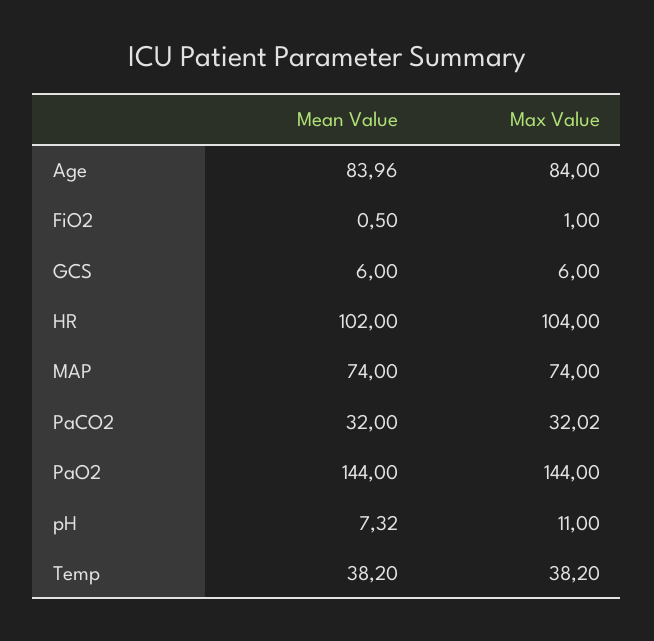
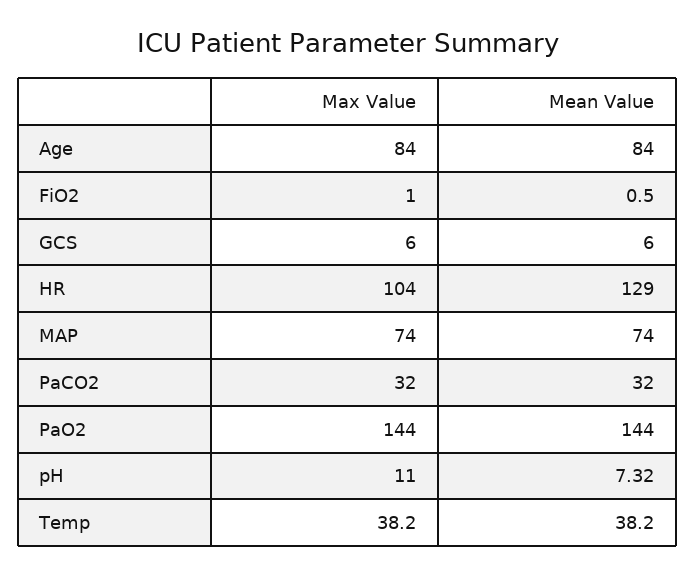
  {
    "Mean Value": {
-     "Age": 83.96,
+     "Age": 84,
      "FiO2": 0.5,
      "GCS": 6,
-     "HR": 102,
+     "HR": 129,
      "MAP": 74,
      "PaCO2": 32,
      "PaO2": 144,
      "pH": 7.32,
      "Temp": 38.2
    },
    "Max Value": {
      "Age": 84,
      "FiO2": 1,
      "GCS": 6,
      "HR": 104,
      "MAP": 74,
-     "PaCO2": 32.02,
+     "PaCO2": 32,
      "PaO2": 144,
      "pH": 11,
      "Temp": 38.2
    }
  }

